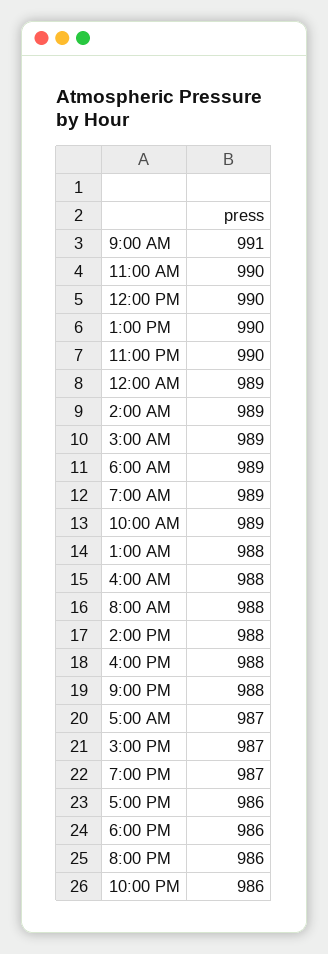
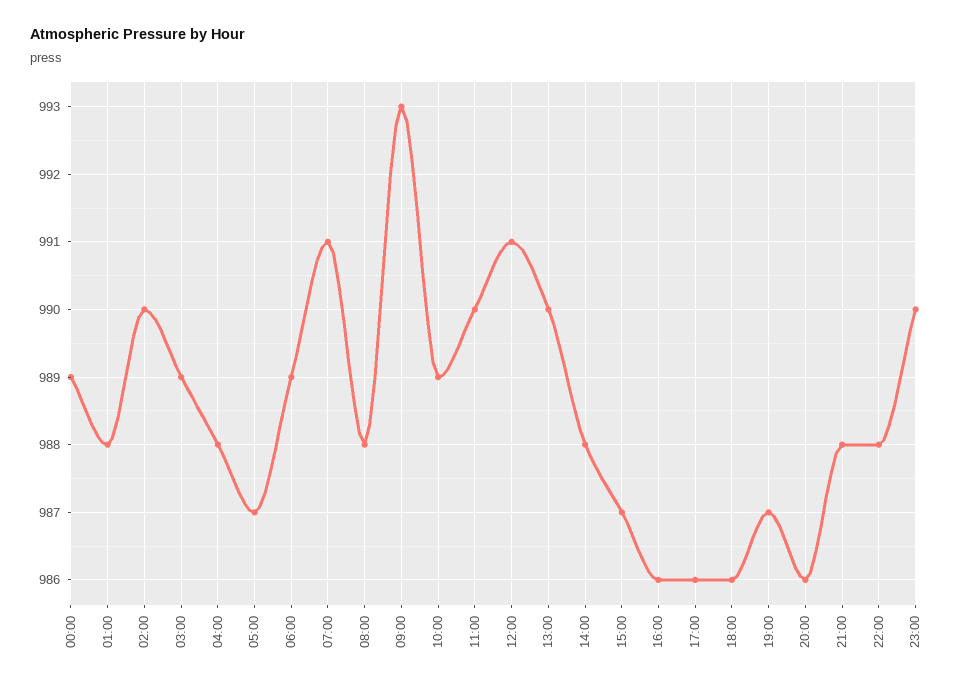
  {
-   "9:00 AM": 991,
+   "9:00 AM": 993,
    "11:00 AM": 990,
-   "12:00 PM": 990,
+   "12:00 PM": 991,
    "1:00 PM": 990,
    "11:00 PM": 990,
    "12:00 AM": 989,
-   "2:00 AM": 989,
+   "2:00 AM": 990,
    "3:00 AM": 989,
    "6:00 AM": 989,
-   "7:00 AM": 989,
+   "7:00 AM": 991,
    "10:00 AM": 989,
    "1:00 AM": 988,
    "4:00 AM": 988,
    "8:00 AM": 988,
    "2:00 PM": 988,
-   "4:00 PM": 988,
+   "4:00 PM": 986,
    "9:00 PM": 988,
    "5:00 AM": 987,
    "3:00 PM": 987,
    "7:00 PM": 987,
    "5:00 PM": 986,
    "6:00 PM": 986,
    "8:00 PM": 986,
-   "10:00 PM": 986
+   "10:00 PM": 988
  }

